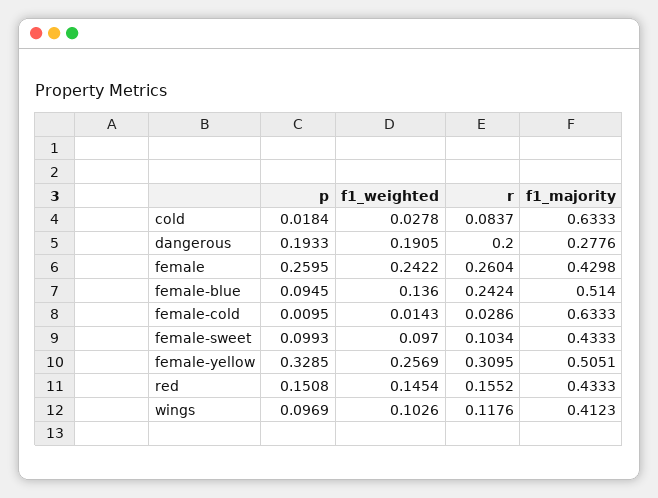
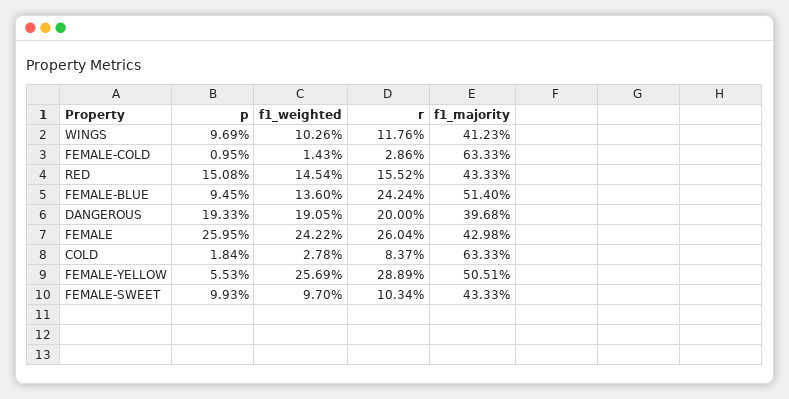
  {
    "p": {
      "cold": 0.0184,
      "dangerous": 0.1933,
      "female": 0.2595,
      "female-blue": 0.0945,
      "female-cold": 0.0095,
      "female-sweet": 0.0993,
-     "female-yellow": 0.3285,
+     "female-yellow": 0.0553,
      "red": 0.1508,
      "wings": 0.0969
    },
    "f1_weighted": {
      "cold": 0.0278,
      "dangerous": 0.1905,
      "female": 0.2422,
      "female-blue": 0.136,
      "female-cold": 0.0143,
      "female-sweet": 0.097,
      "female-yellow": 0.2569,
      "red": 0.1454,
      "wings": 0.1026
    },
    "r": {
      "cold": 0.0837,
      "dangerous": 0.2,
      "female": 0.2604,
      "female-blue": 0.2424,
      "female-cold": 0.0286,
      "female-sweet": 0.1034,
-     "female-yellow": 0.3095,
+     "female-yellow": 0.2889,
      "red": 0.1552,
      "wings": 0.1176
    },
    "f1_majority": {
      "cold": 0.6333,
-     "dangerous": 0.2776,
+     "dangerous": 0.3968,
      "female": 0.4298,
      "female-blue": 0.514,
      "female-cold": 0.6333,
      "female-sweet": 0.4333,
      "female-yellow": 0.5051,
      "red": 0.4333,
      "wings": 0.4123
    }
  }

